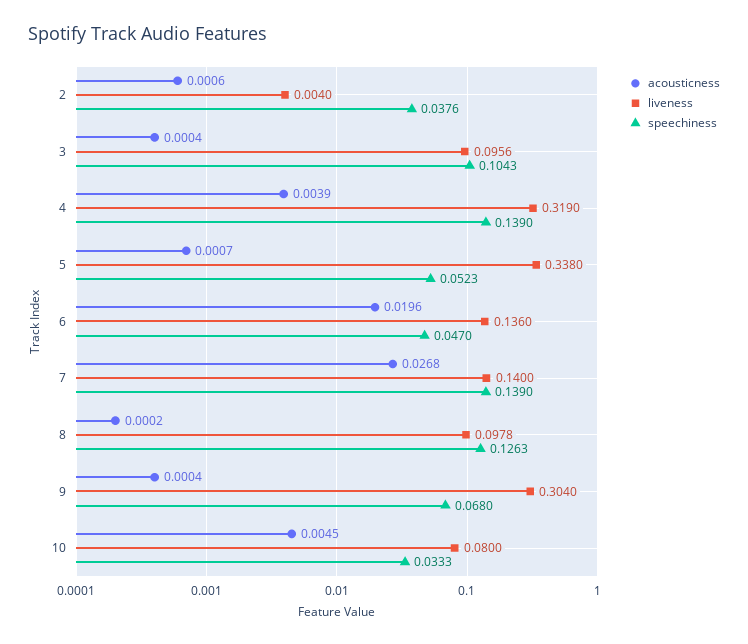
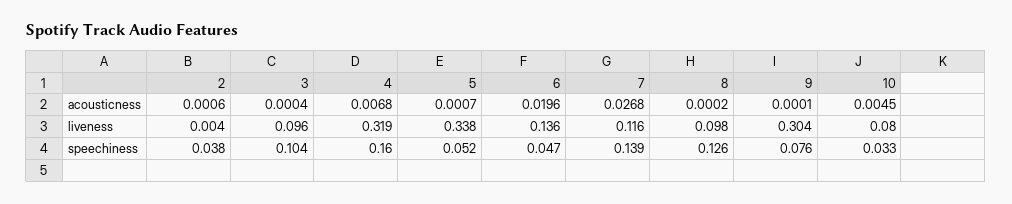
  {
    "acousticness": {
      "2": 0.0006,
      "3": 0.0004,
-     "4": 0.0039,
+     "4": 0.0068,
      "5": 0.0007,
      "6": 0.0196,
      "7": 0.0268,
      "8": 0.0002,
-     "9": 0.0004,
+     "9": 0.0001,
      "10": 0.0045
    },
    "liveness": {
      "2": 0.004,
      "3": 0.0956,
      "4": 0.319,
      "5": 0.338,
      "6": 0.136,
-     "7": 0.14,
+     "7": 0.116,
      "8": 0.0978,
      "9": 0.304,
      "10": 0.08
    },
    "speechiness": {
      "2": 0.0376,
      "3": 0.1043,
-     "4": 0.139,
+     "4": 0.16,
      "5": 0.0523,
      "6": 0.047,
      "7": 0.139,
      "8": 0.1263,
-     "9": 0.068,
+     "9": 0.076,
      "10": 0.0333
    }
  }

